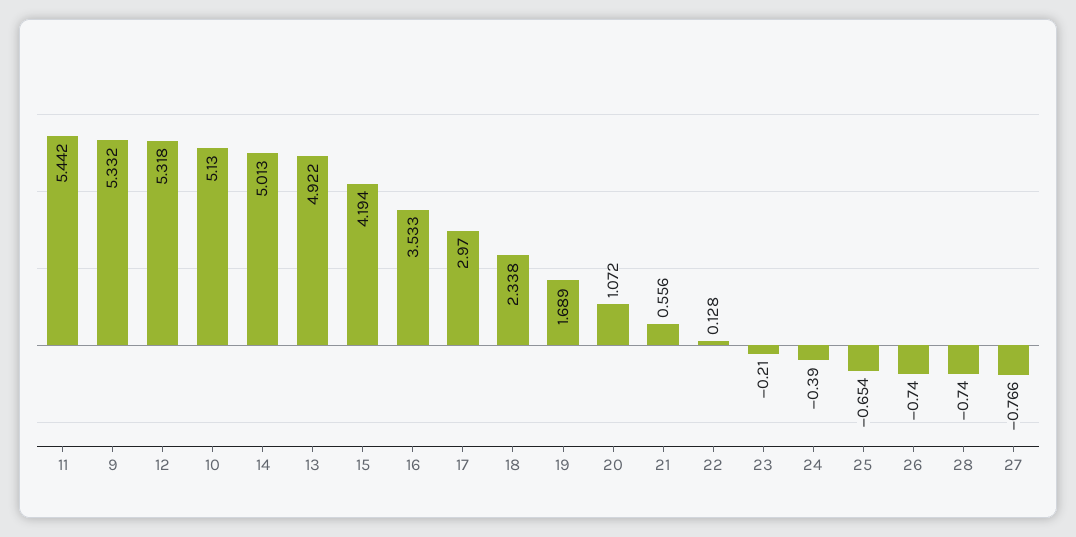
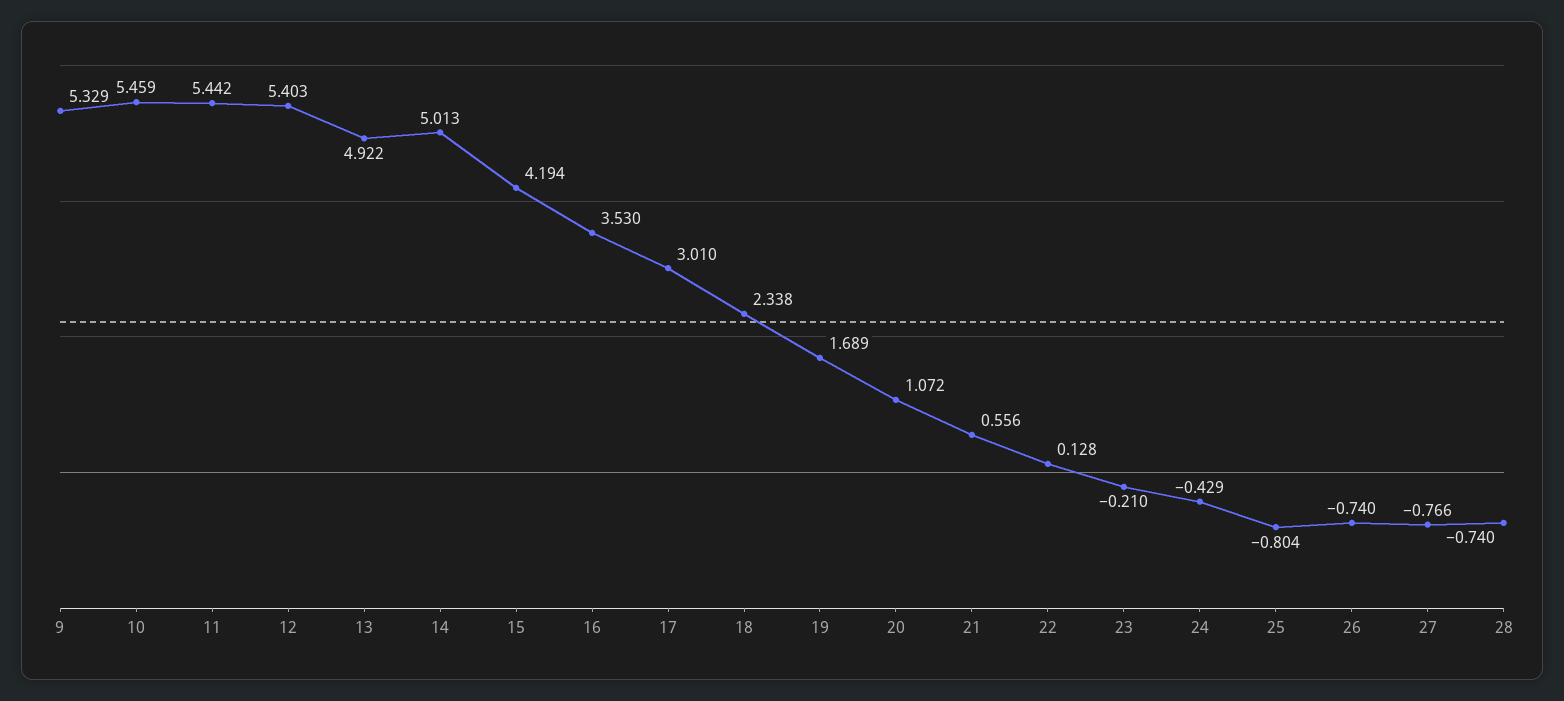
  {
    "11": 5.442,
-   "9": 5.332,
+   "9": 5.329,
-   "12": 5.318,
+   "12": 5.403,
-   "10": 5.13,
+   "10": 5.459,
    "14": 5.013,
    "13": 4.922,
    "15": 4.194,
-   "16": 3.533,
+   "16": 3.53,
-   "17": 2.97,
+   "17": 3.01,
    "18": 2.338,
    "19": 1.689,
    "20": 1.072,
    "21": 0.556,
    "22": 0.128,
    "23": -0.21,
-   "24": -0.39,
+   "24": -0.429,
-   "25": -0.654,
+   "25": -0.804,
    "26": -0.74,
    "28": -0.74,
    "27": -0.766
  }

